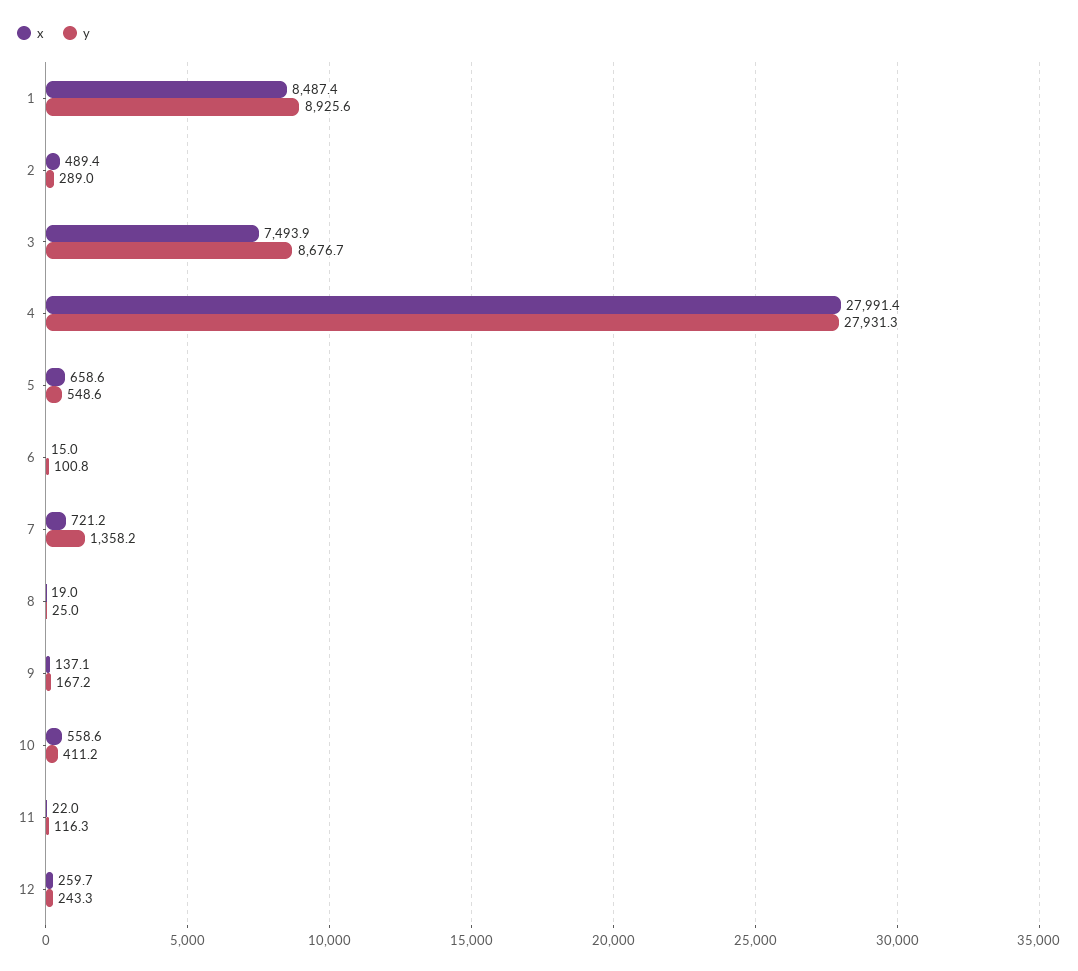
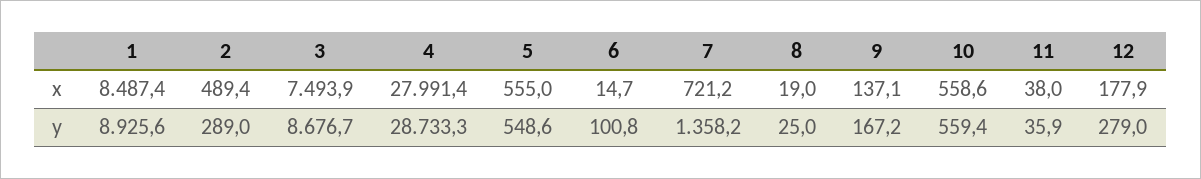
  {
    "x": {
      "1": 8487.4,
      "2": 489.4,
      "3": 7493.9,
      "4": 27991.4,
-     "5": 658.6,
+     "5": 555,
-     "6": 15,
+     "6": 14.7,
      "7": 721.2,
      "8": 19,
      "9": 137.1,
      "10": 558.6,
-     "11": 22,
+     "11": 38,
-     "12": 259.7
+     "12": 177.9
    },
    "y": {
      "1": 8925.6,
      "2": 289,
      "3": 8676.7,
-     "4": 27931.3,
+     "4": 28733.3,
      "5": 548.6,
      "6": 100.8,
      "7": 1358.2,
      "8": 25,
      "9": 167.2,
-     "10": 411.2,
+     "10": 559.4,
-     "11": 116.3,
+     "11": 35.9,
-     "12": 243.3
+     "12": 279
    }
  }

